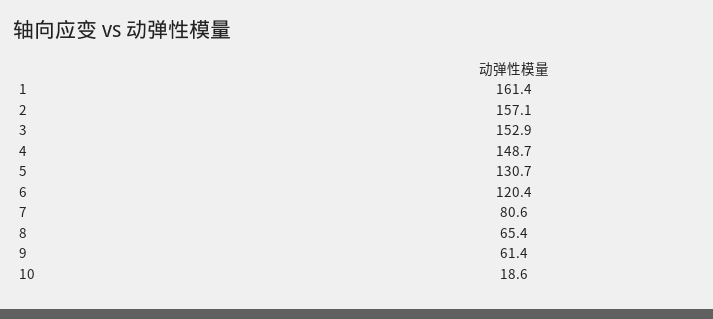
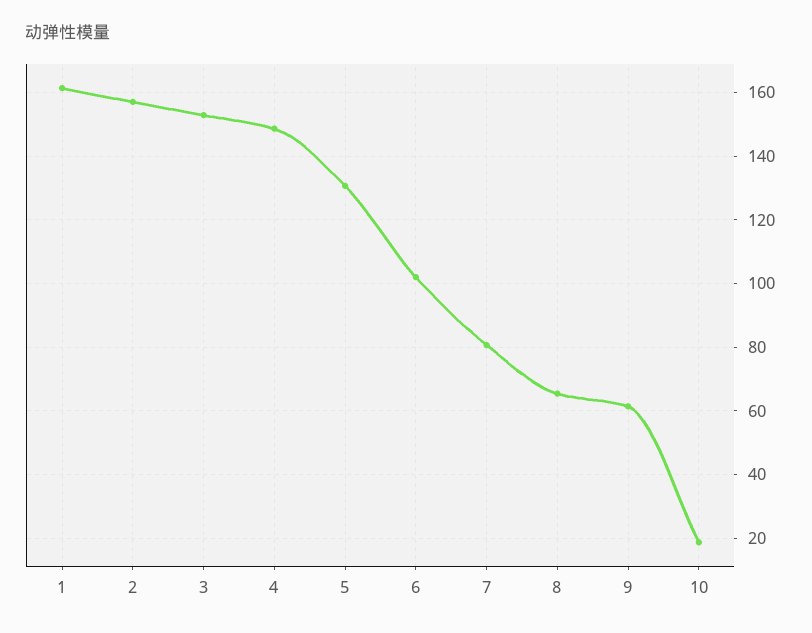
  {
    "1": 161.4,
    "2": 157.1,
    "3": 152.9,
    "4": 148.7,
    "5": 130.7,
-   "6": 120.4,
+   "6": 102,
    "7": 80.6,
    "8": 65.4,
    "9": 61.4,
    "10": 18.6
  }

